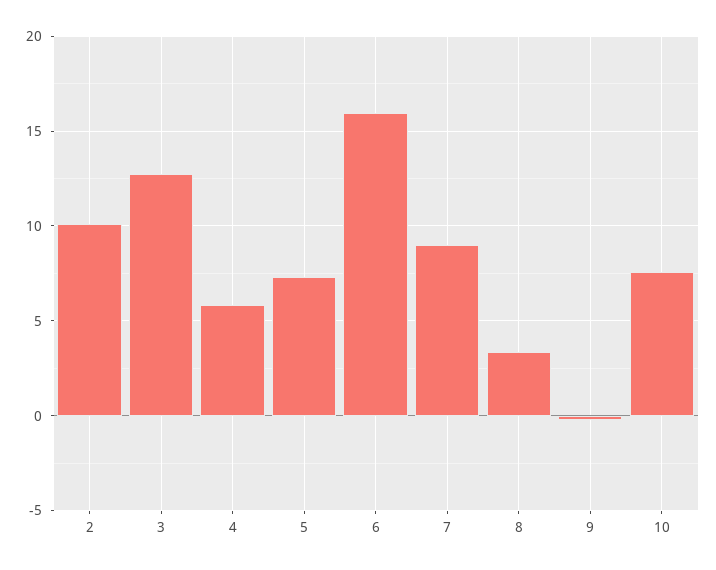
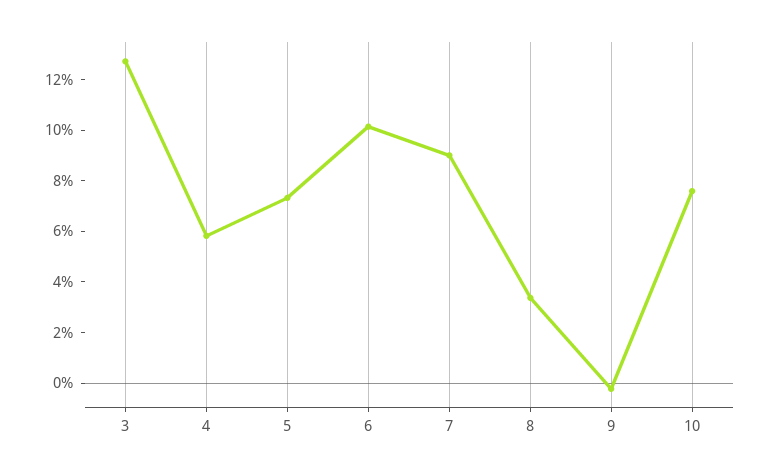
  {
-   "2": 10,
    "3": 12.5,
    "4": 6,
    "5": 7.5,
-   "6": 16,
+   "6": 10,
    "7": 9,
    "8": 3.5,
    "9": 0,
    "10": 7.5
  }

